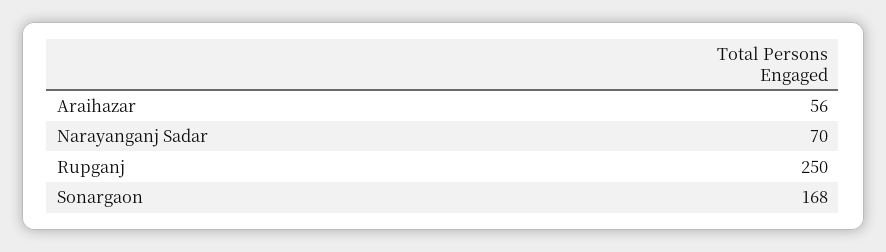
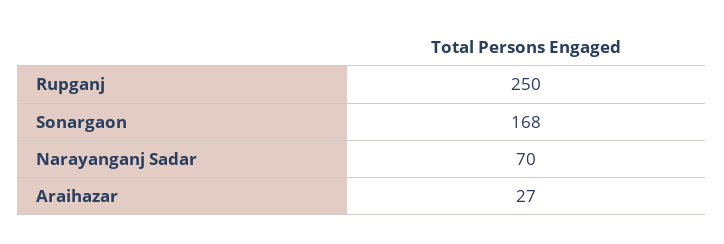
  {
-   "Araihazar": 56,
+   "Araihazar": 27,
    "Narayanganj Sadar": 70,
    "Rupganj": 250,
    "Sonargaon": 168
  }

